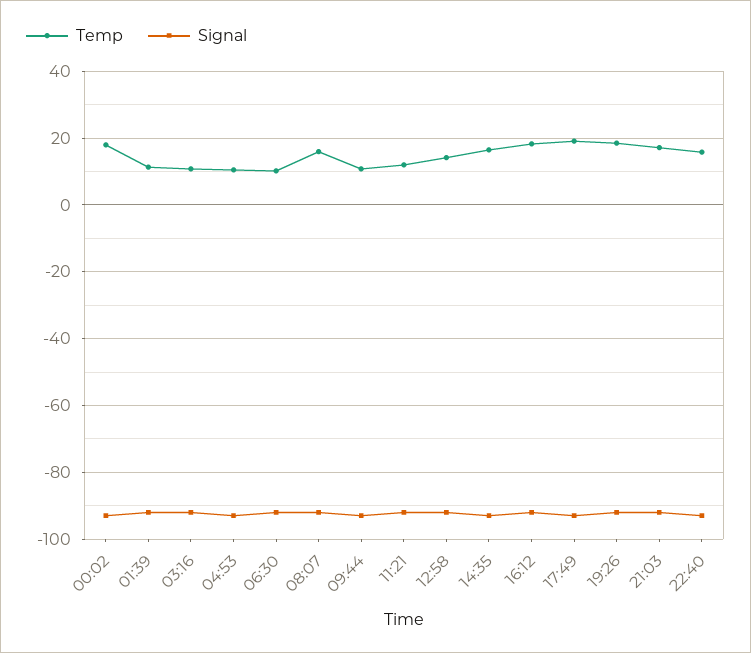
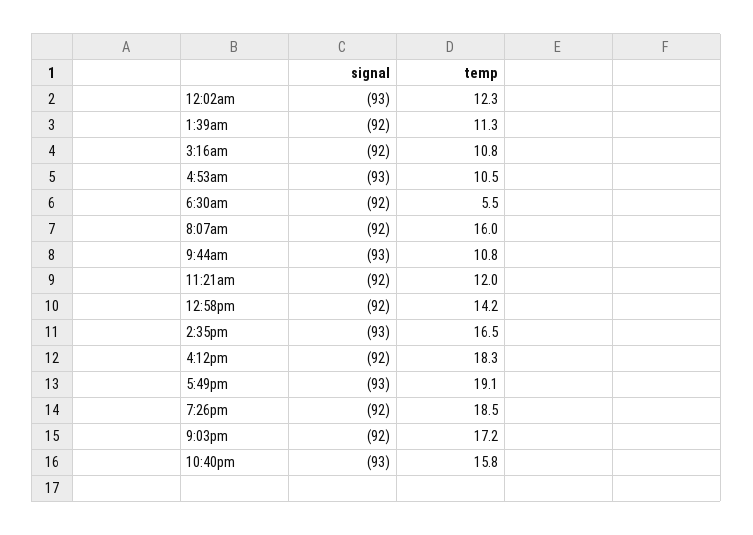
  {
    "Temp": {
-     "00:02": 18,
+     "00:02": 12.3,
      "01:39": 11.3,
      "03:16": 10.8,
      "04:53": 10.5,
-     "06:30": 10,
+     "06:30": 5.5,
      "08:07": 16,
      "09:44": 10.8,
      "11:21": 12,
      "12:58": 14.2,
      "14:35": 16.5,
      "16:12": 18.3,
      "17:49": 19.1,
      "19:26": 18.5,
      "21:03": 17.2,
      "22:40": 15.8
    },
    "Signal": {
      "00:02": -93,
      "01:39": -92,
      "03:16": -92,
      "04:53": -93,
      "06:30": -92,
      "08:07": -92,
      "09:44": -93,
      "11:21": -92,
      "12:58": -92,
      "14:35": -93,
      "16:12": -92,
      "17:49": -93,
      "19:26": -92,
      "21:03": -92,
      "22:40": -93
    }
  }

